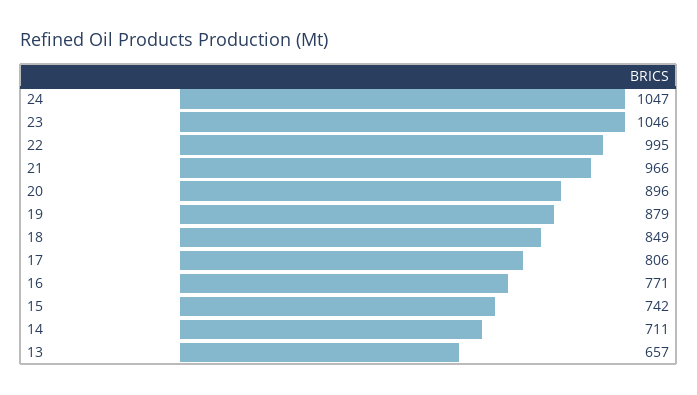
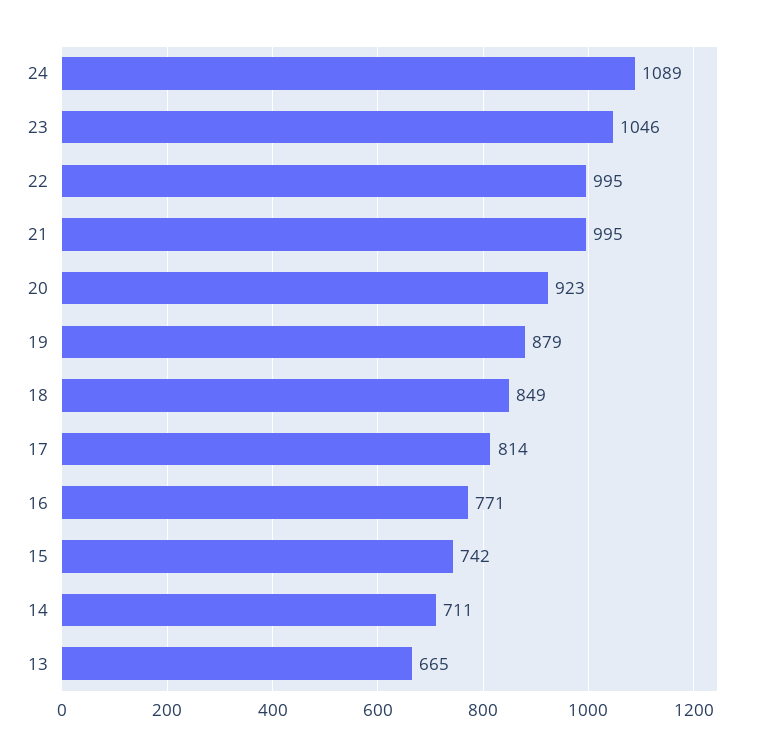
  {
-   "24": 1047,
+   "24": 1089,
    "23": 1046,
    "22": 995,
-   "21": 966,
+   "21": 995,
-   "20": 896,
+   "20": 923,
    "19": 879,
    "18": 849,
-   "17": 806,
+   "17": 814,
    "16": 771,
    "15": 742,
    "14": 711,
-   "13": 657
+   "13": 665
  }

